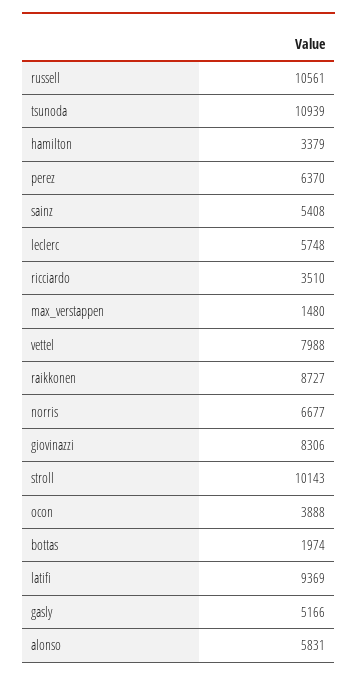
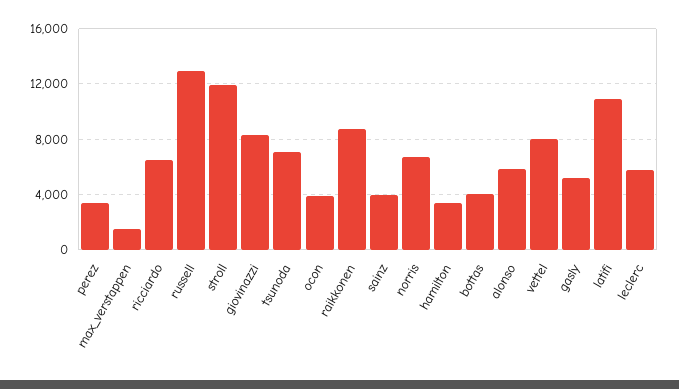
  {
-   "russell": 10561,
+   "russell": 13000,
-   "tsunoda": 10939,
+   "tsunoda": 7000,
    "hamilton": 3379,
-   "perez": 6370,
+   "perez": 3500,
-   "sainz": 5408,
+   "sainz": 4000,
    "leclerc": 5748,
-   "ricciardo": 3510,
+   "ricciardo": 6500,
    "max_verstappen": 1480,
    "vettel": 7988,
    "raikkonen": 8727,
    "norris": 6677,
    "giovinazzi": 8306,
-   "stroll": 10143,
+   "stroll": 12000,
    "ocon": 3888,
-   "bottas": 1974,
+   "bottas": 4000,
-   "latifi": 9369,
+   "latifi": 11000,
    "gasly": 5166,
    "alonso": 5831
  }

